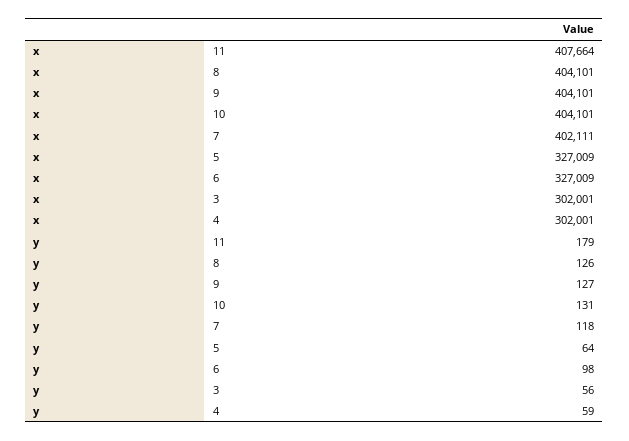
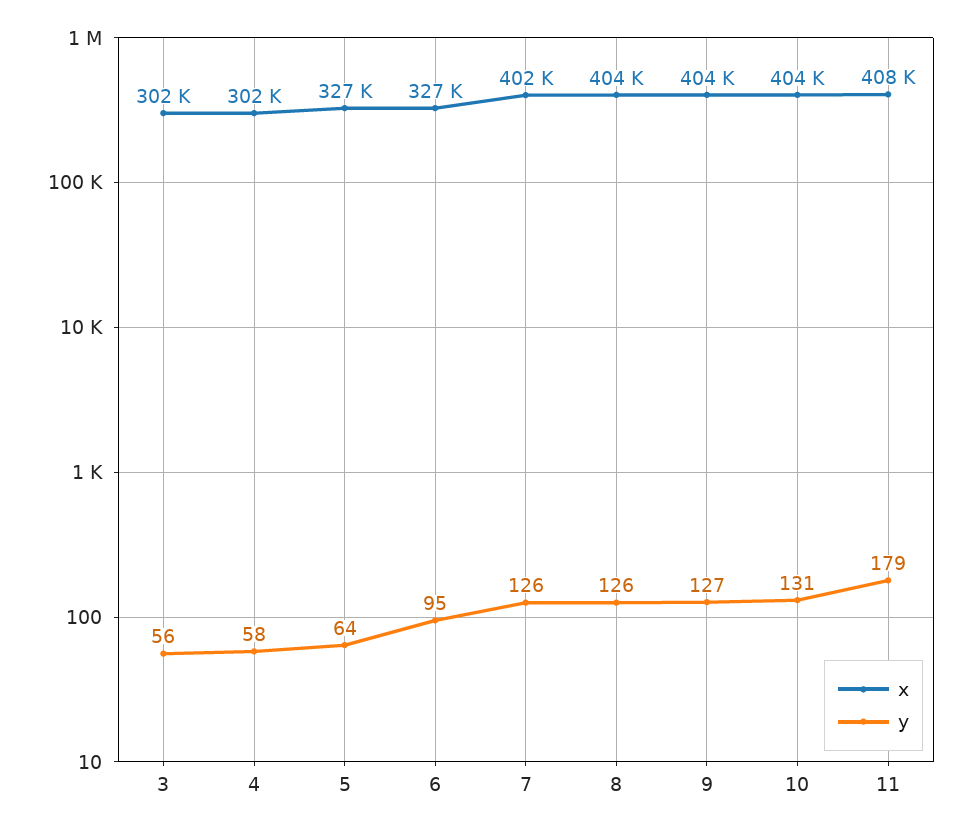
  {
    "x": {
      "11": 407664,
      "8": 404101,
      "9": 404101,
      "10": 404101,
      "7": 402111,
      "5": 327009,
      "6": 327009,
      "3": 302001,
      "4": 302001
    },
    "y": {
      "11": 179,
      "8": 126,
      "9": 127,
      "10": 131,
-     "7": 118,
+     "7": 126,
      "5": 64,
-     "6": 98,
+     "6": 95,
      "3": 56,
-     "4": 59
+     "4": 58
    }
  }

